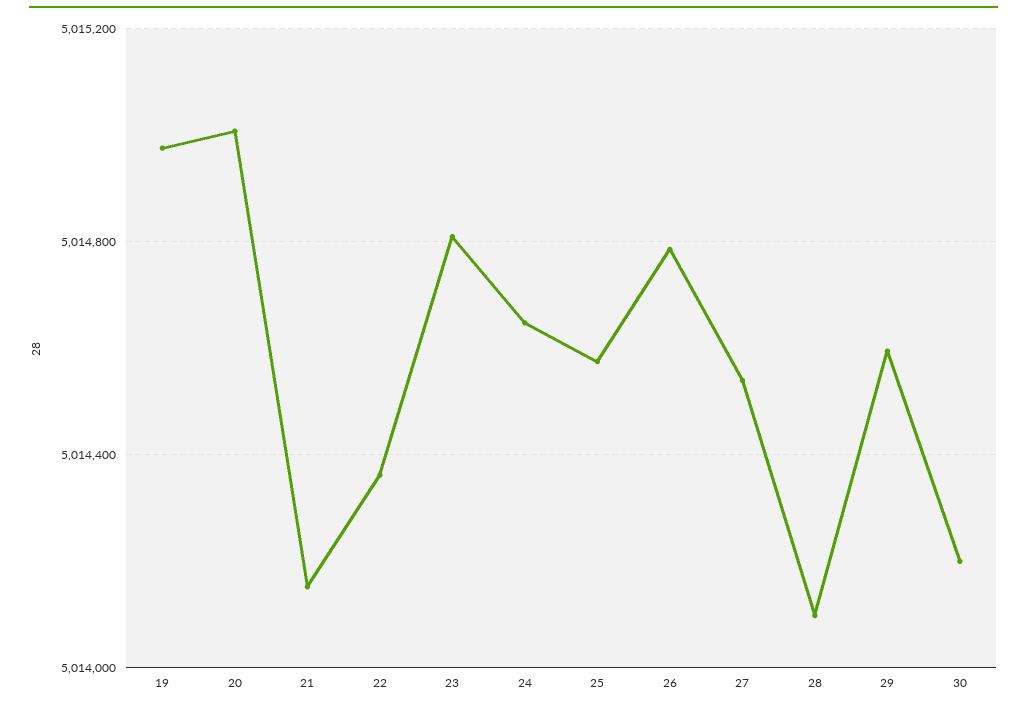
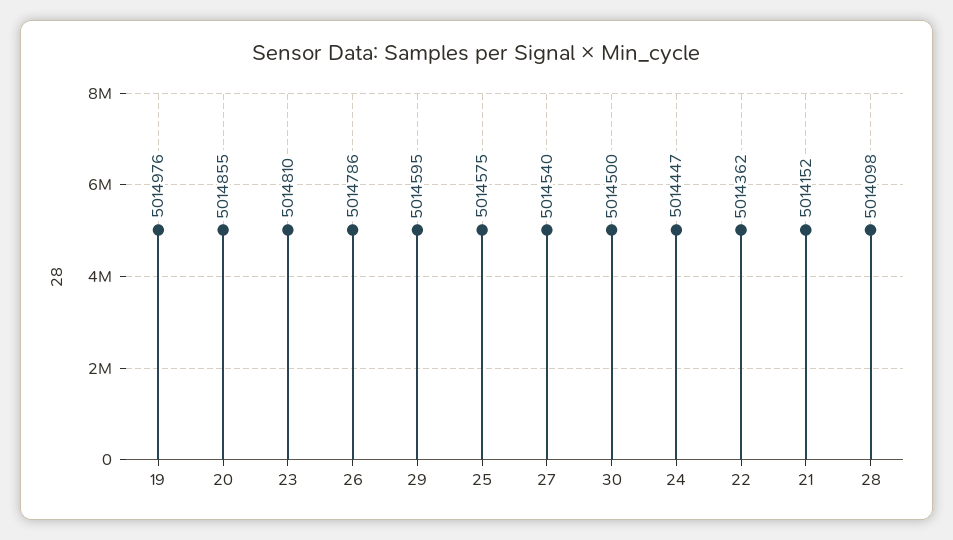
  {
    "19": 5014976,
-   "20": 5015000,
+   "20": 5014855,
    "21": 5014152,
    "22": 5014362,
    "23": 5014810,
-   "24": 5014650,
+   "24": 5014447,
    "25": 5014575,
    "26": 5014786,
    "27": 5014540,
    "28": 5014098,
    "29": 5014595,
-   "30": 5014200
+   "30": 5014500
  }

